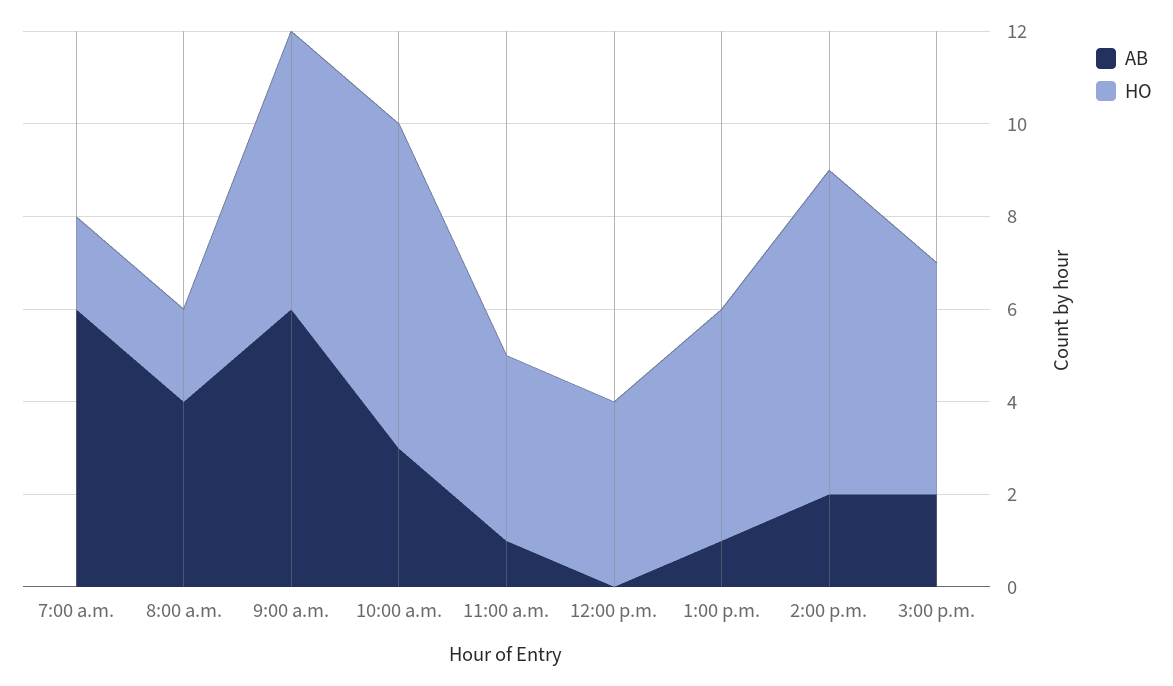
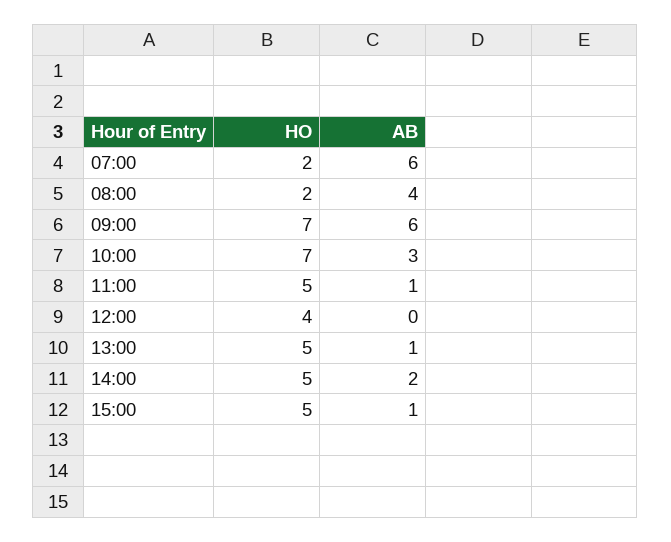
  {
    "AB": {
      "7:00 a.m.": 6,
      "8:00 a.m.": 4,
      "9:00 a.m.": 6,
      "10:00 a.m.": 3,
      "11:00 a.m.": 1,
      "12:00 p.m.": 0,
      "1:00 p.m.": 1,
      "2:00 p.m.": 2,
-     "3:00 p.m.": 2
+     "3:00 p.m.": 1
    },
    "HO": {
      "7:00 a.m.": 2,
      "8:00 a.m.": 2,
-     "9:00 a.m.": 6,
+     "9:00 a.m.": 7,
      "10:00 a.m.": 7,
-     "11:00 a.m.": 4,
+     "11:00 a.m.": 5,
      "12:00 p.m.": 4,
      "1:00 p.m.": 5,
-     "2:00 p.m.": 7,
+     "2:00 p.m.": 5,
      "3:00 p.m.": 5
    }
  }

